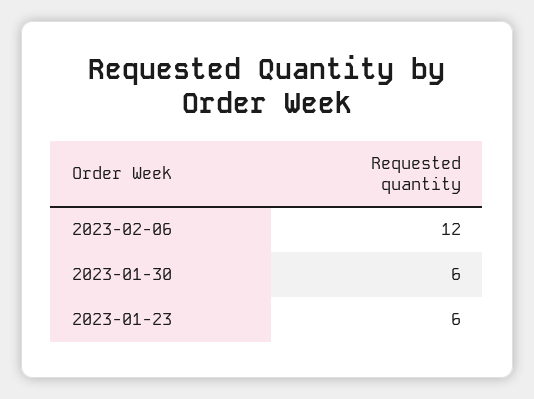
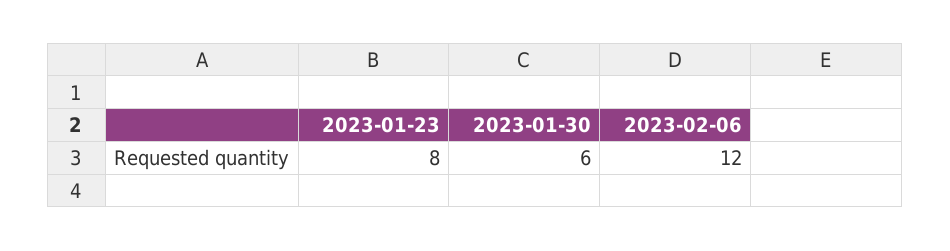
  {
    "2023-02-06": 12,
    "2023-01-30": 6,
-   "2023-01-23": 6
+   "2023-01-23": 8
  }

